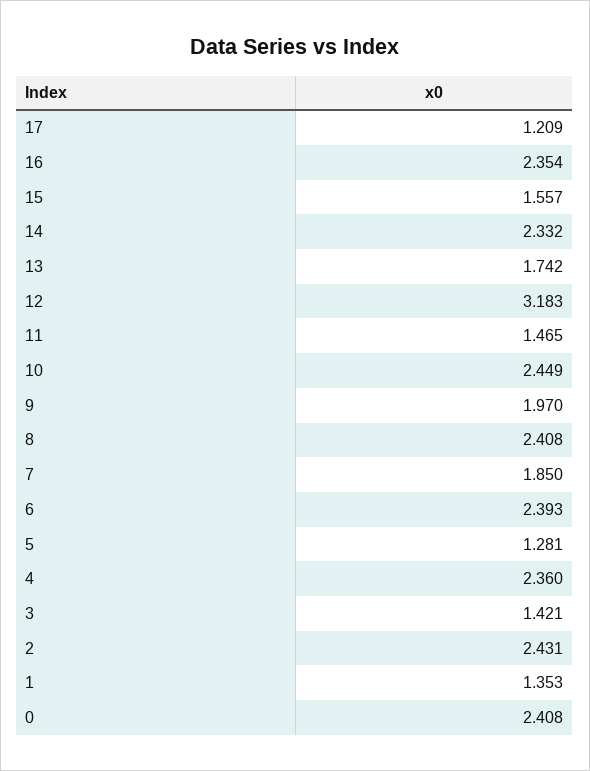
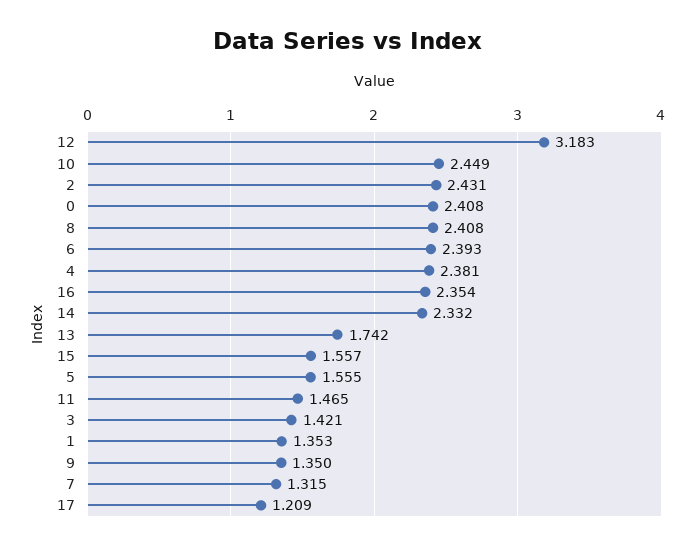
  {
    "17": 1.209,
    "16": 2.354,
    "15": 1.557,
    "14": 2.332,
    "13": 1.742,
    "12": 3.183,
    "11": 1.465,
    "10": 2.449,
-   "9": 1.97,
+   "9": 1.35,
    "8": 2.408,
-   "7": 1.85,
+   "7": 1.315,
    "6": 2.393,
-   "5": 1.281,
+   "5": 1.555,
-   "4": 2.36,
+   "4": 2.381,
    "3": 1.421,
    "2": 2.431,
    "1": 1.353,
    "0": 2.408
  }

